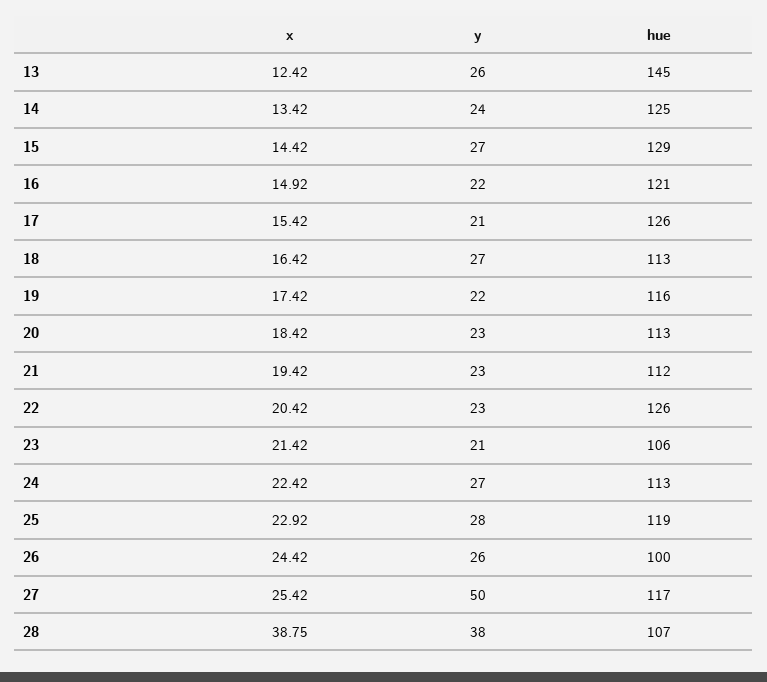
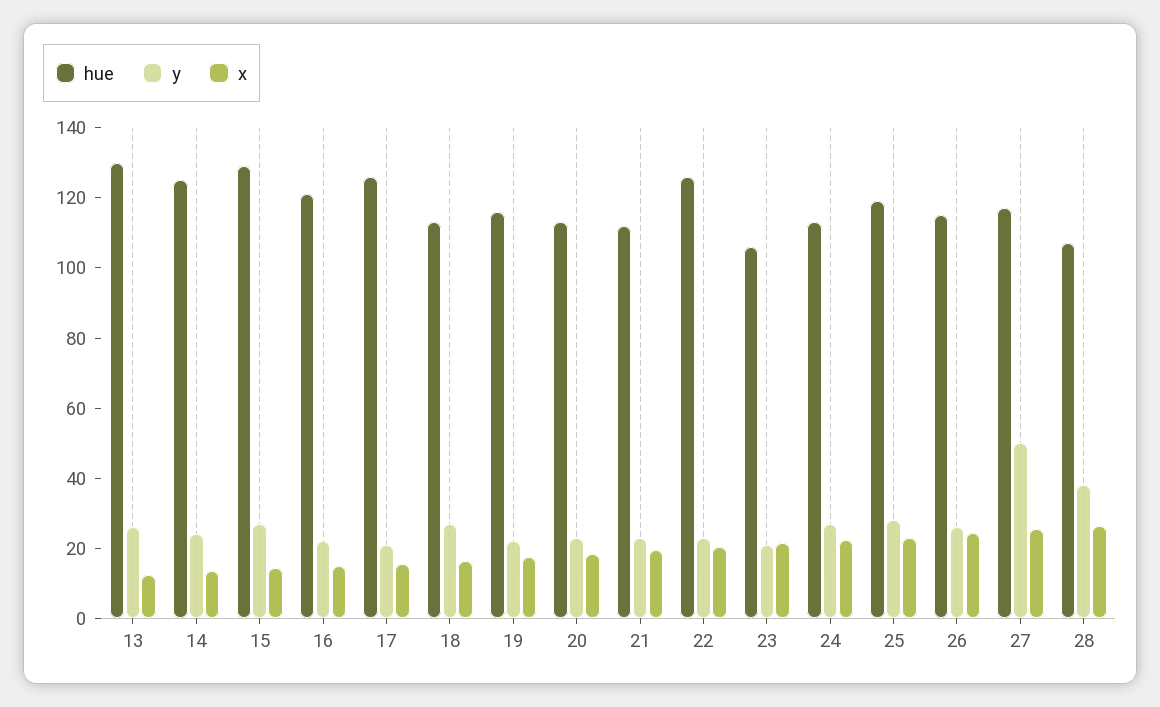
  {
    "x": {
      "13": 12.42,
      "14": 13.42,
      "15": 14.42,
      "16": 14.92,
      "17": 15.42,
      "18": 16.42,
      "19": 17.42,
      "20": 18.42,
      "21": 19.42,
      "22": 20.42,
      "23": 21.42,
      "24": 22.42,
      "25": 22.92,
      "26": 24.42,
      "27": 25.42,
-     "28": 38.75
+     "28": 25
    },
    "y": {
      "13": 26,
      "14": 24,
      "15": 27,
      "16": 22,
      "17": 21,
      "18": 27,
      "19": 22,
      "20": 23,
      "21": 23,
      "22": 23,
      "23": 21,
      "24": 27,
      "25": 28,
      "26": 26,
      "27": 50,
      "28": 38
    },
    "hue": {
-     "13": 145,
+     "13": 130,
      "14": 125,
      "15": 129,
      "16": 121,
      "17": 126,
      "18": 113,
      "19": 116,
      "20": 113,
      "21": 112,
      "22": 126,
      "23": 106,
      "24": 113,
      "25": 119,
-     "26": 100,
+     "26": 115,
      "27": 117,
      "28": 107
    }
  }

